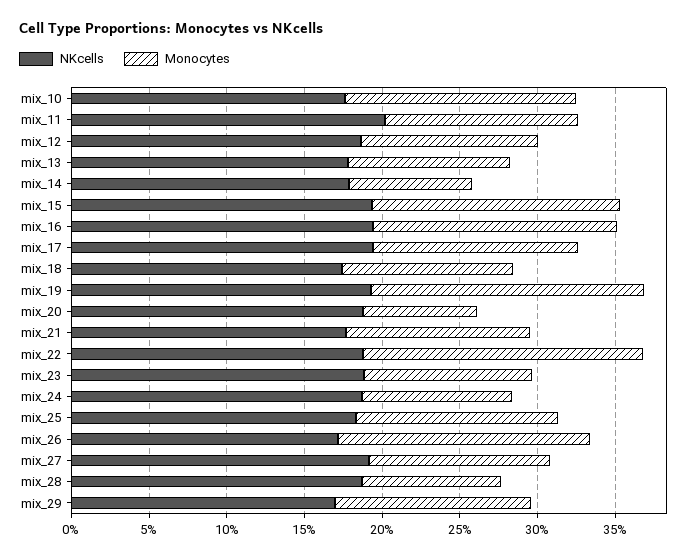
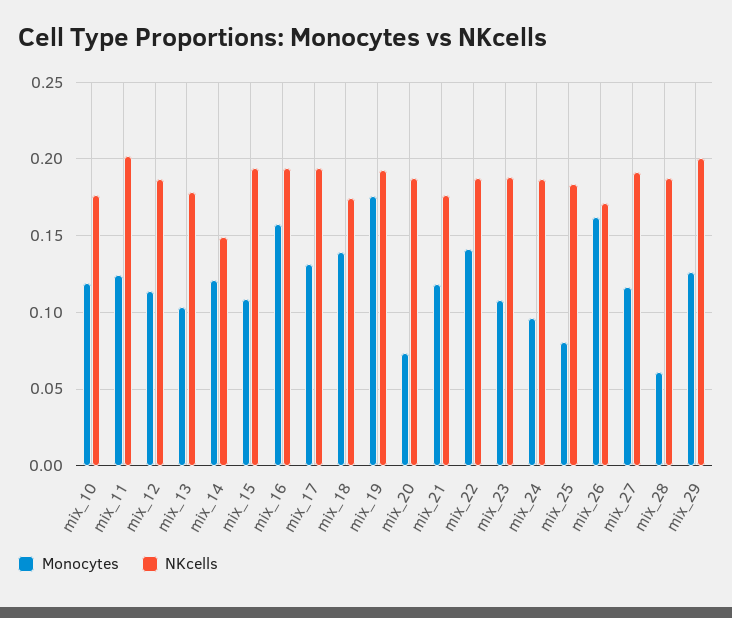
  {
    "NKcells": {
      "mix_10": 0.175,
      "mix_11": 0.2,
      "mix_12": 0.185,
      "mix_13": 0.18,
-     "mix_14": 0.18,
+     "mix_14": 0.15,
      "mix_15": 0.195,
      "mix_16": 0.195,
      "mix_17": 0.195,
      "mix_18": 0.175,
      "mix_19": 0.195,
      "mix_20": 0.19,
      "mix_21": 0.175,
      "mix_22": 0.19,
      "mix_23": 0.19,
      "mix_24": 0.185,
      "mix_25": 0.185,
      "mix_26": 0.17,
      "mix_27": 0.19,
      "mix_28": 0.185,
-     "mix_29": 0.17
+     "mix_29": 0.2
    },
    "Monocytes": {
-     "mix_10": 0.15,
+     "mix_10": 0.12,
      "mix_11": 0.125,
      "mix_12": 0.115,
      "mix_13": 0.105,
-     "mix_14": 0.08,
+     "mix_14": 0.12,
-     "mix_15": 0.16,
+     "mix_15": 0.11,
      "mix_16": 0.155,
      "mix_17": 0.13,
-     "mix_18": 0.11,
+     "mix_18": 0.14,
      "mix_19": 0.175,
      "mix_20": 0.075,
      "mix_21": 0.12,
-     "mix_22": 0.18,
+     "mix_22": 0.14,
      "mix_23": 0.11,
      "mix_24": 0.095,
-     "mix_25": 0.13,
+     "mix_25": 0.08,
      "mix_26": 0.16,
      "mix_27": 0.115,
-     "mix_28": 0.09,
+     "mix_28": 0.06,
      "mix_29": 0.125
    }
  }

